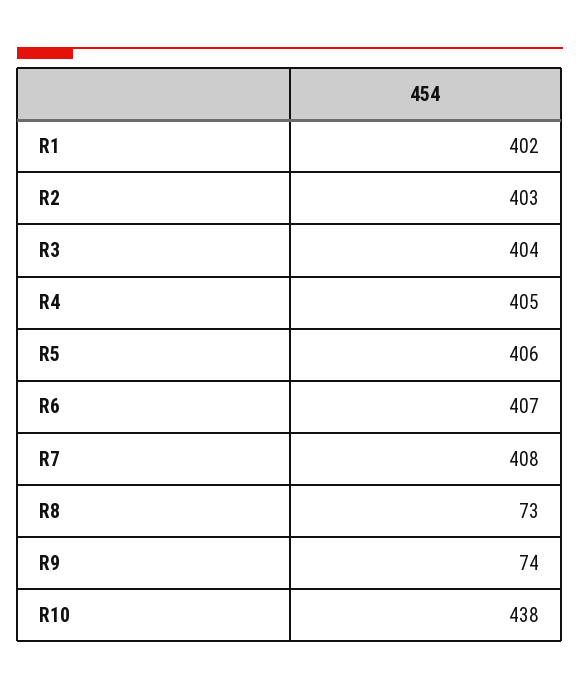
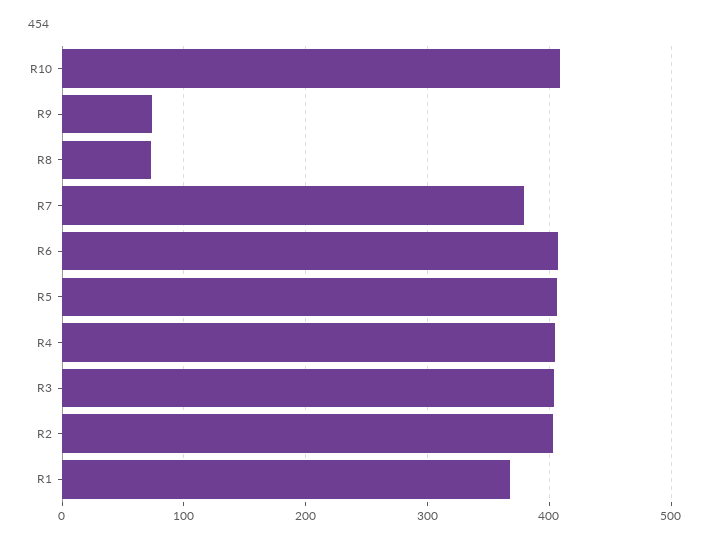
  {
-   "R1": 402,
+   "R1": 370,
    "R2": 403,
    "R3": 404,
    "R4": 405,
    "R5": 406,
    "R6": 407,
-   "R7": 408,
+   "R7": 380,
    "R8": 73,
    "R9": 74,
-   "R10": 438
+   "R10": 410
  }

